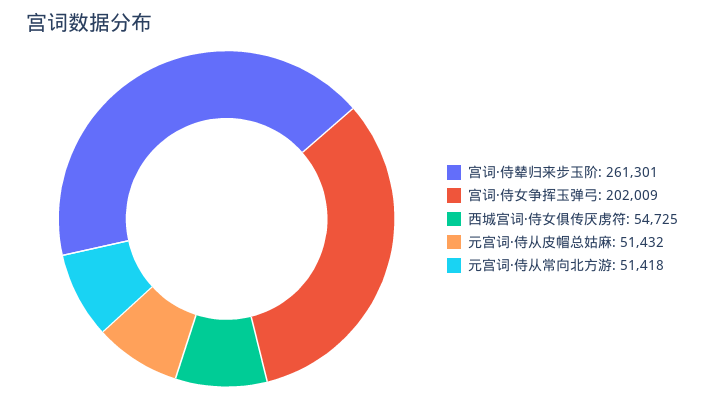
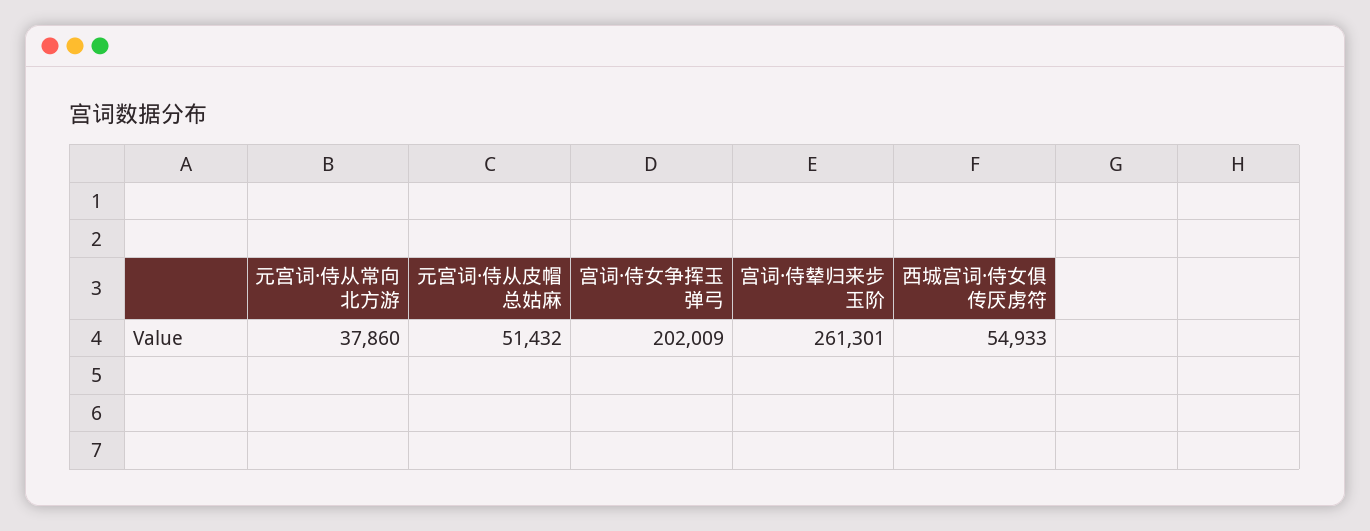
  {
    "宫词·侍辇归来步玉阶": 261301,
    "宫词·侍女争挥玉弹弓": 202009,
-   "西城宫词·侍女俱传厌虏符": 54725,
+   "西城宫词·侍女俱传厌虏符": 54933,
    "元宫词·侍从皮帽总姑麻": 51432,
-   "元宫词·侍从常向北方游": 51418
+   "元宫词·侍从常向北方游": 37860
  }

